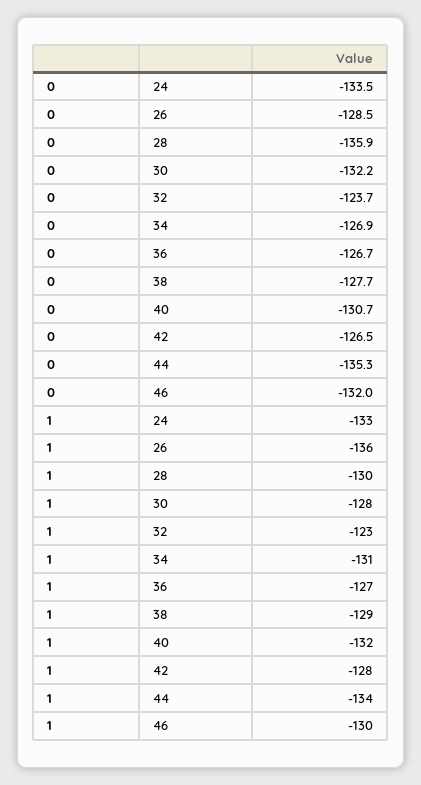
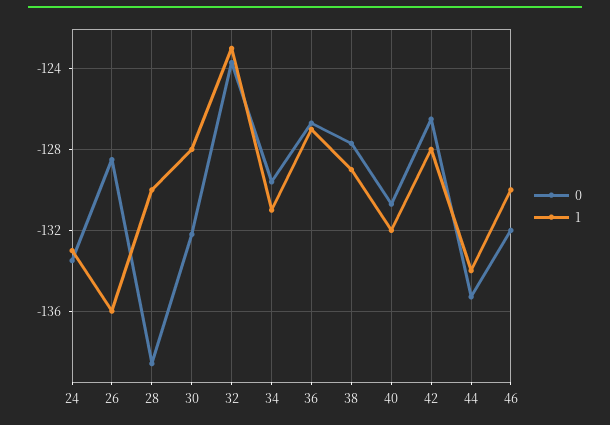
  {
    "0": {
      "24": -133.5,
      "26": -128.5,
-     "28": -135.9,
+     "28": -138.5,
      "30": -132.2,
      "32": -123.7,
-     "34": -126.9,
+     "34": -129.5,
      "36": -126.7,
      "38": -127.7,
      "40": -130.7,
      "42": -126.5,
      "44": -135.3,
      "46": -132
    },
    "1": {
      "24": -133,
      "26": -136,
      "28": -130,
      "30": -128,
      "32": -123,
      "34": -131,
      "36": -127,
      "38": -129,
      "40": -132,
      "42": -128,
      "44": -134,
      "46": -130
    }
  }

